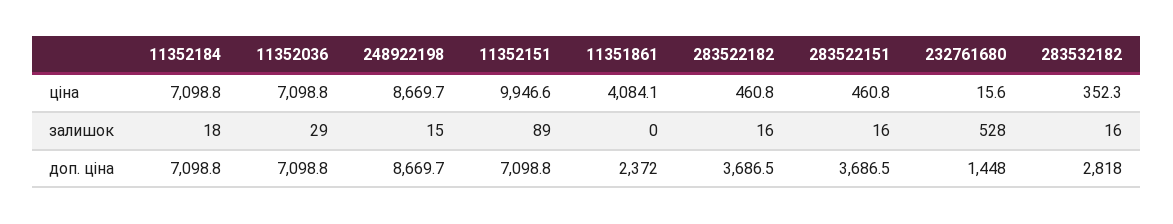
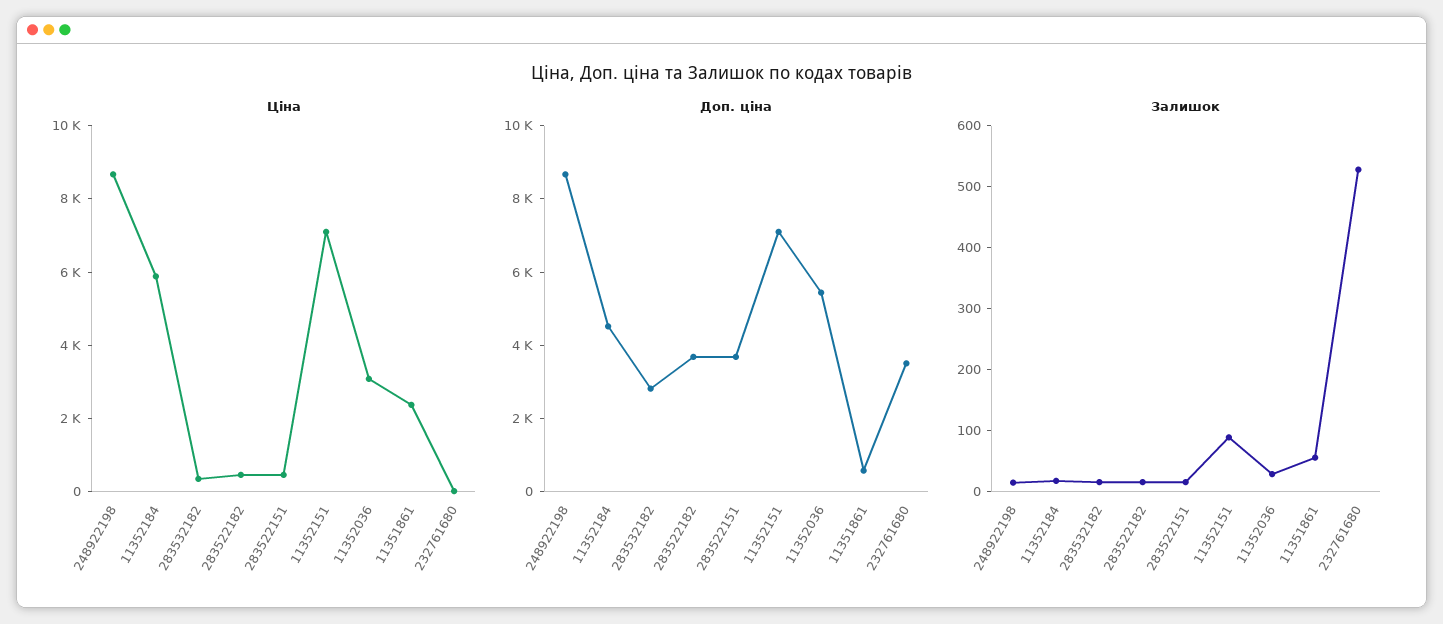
  {
    "ціна": {
-     "11352184": 7098.8,
+     "11352184": 6000,
-     "11352036": 7098.8,
+     "11352036": 3000,
      "248922198": 8669.7,
-     "11352151": 9946.6,
+     "11352151": 7000,
-     "11351861": 4084.1,
+     "11351861": 2500,
      "283522182": 460.8,
      "283522151": 460.8,
      "232761680": 15.6,
      "283532182": 352.3
    },
    "залишок": {
      "11352184": 18,
      "11352036": 29,
      "248922198": 15,
      "11352151": 89,
-     "11351861": 0,
+     "11351861": 60,
      "283522182": 16,
      "283522151": 16,
      "232761680": 528,
      "283532182": 16
    },
    "доп. ціна": {
-     "11352184": 7098.8,
+     "11352184": 4500,
-     "11352036": 7098.8,
+     "11352036": 5500,
      "248922198": 8669.7,
      "11352151": 7098.8,
-     "11351861": 2372,
+     "11351861": 500,
      "283522182": 3686.5,
      "283522151": 3686.5,
-     "232761680": 1448,
+     "232761680": 3500,
      "283532182": 2818
    }
  }

